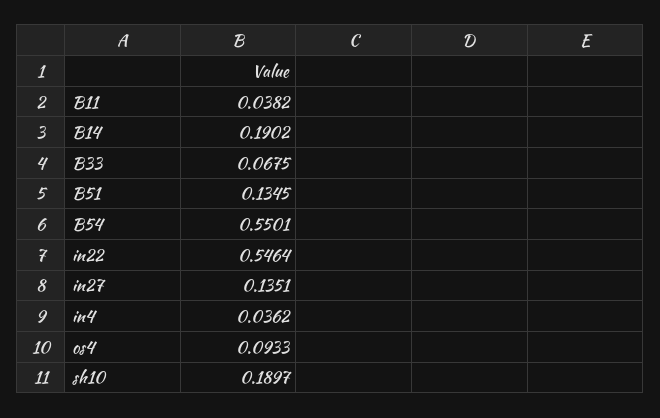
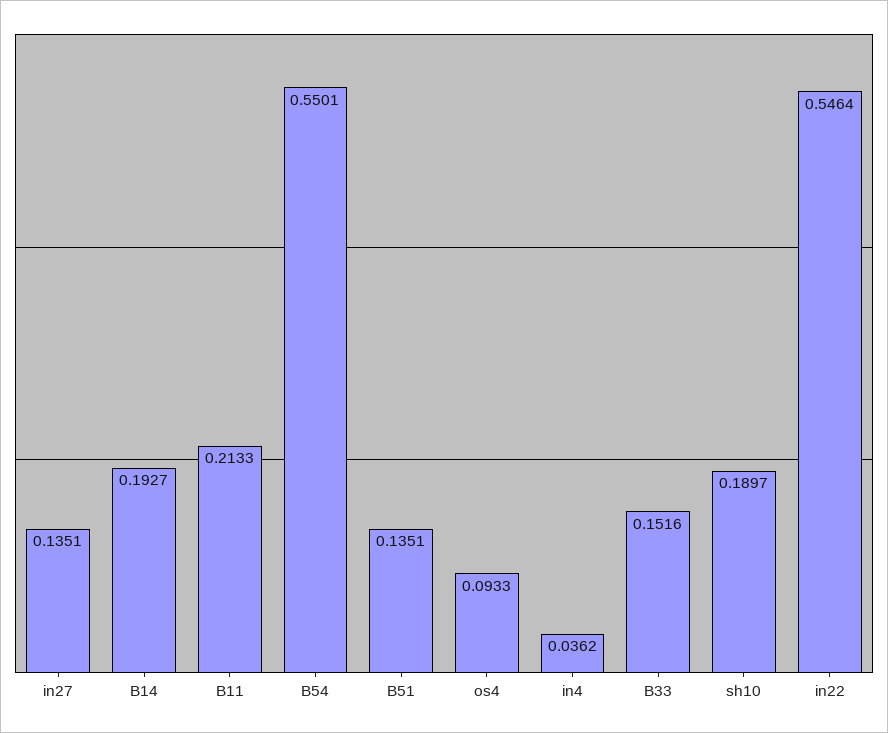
  {
-   "B11": 0.0382,
+   "B11": 0.2133,
-   "B14": 0.1902,
+   "B14": 0.1927,
-   "B33": 0.0675,
+   "B33": 0.1516,
-   "B51": 0.1345,
+   "B51": 0.1351,
    "B54": 0.5501,
    "in22": 0.5464,
    "in27": 0.1351,
    "in4": 0.0362,
    "os4": 0.0933,
    "sh10": 0.1897
  }

